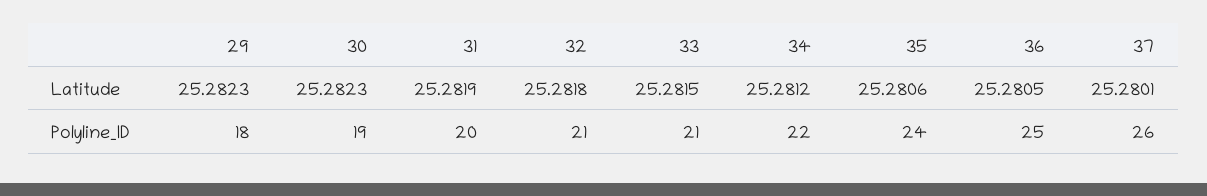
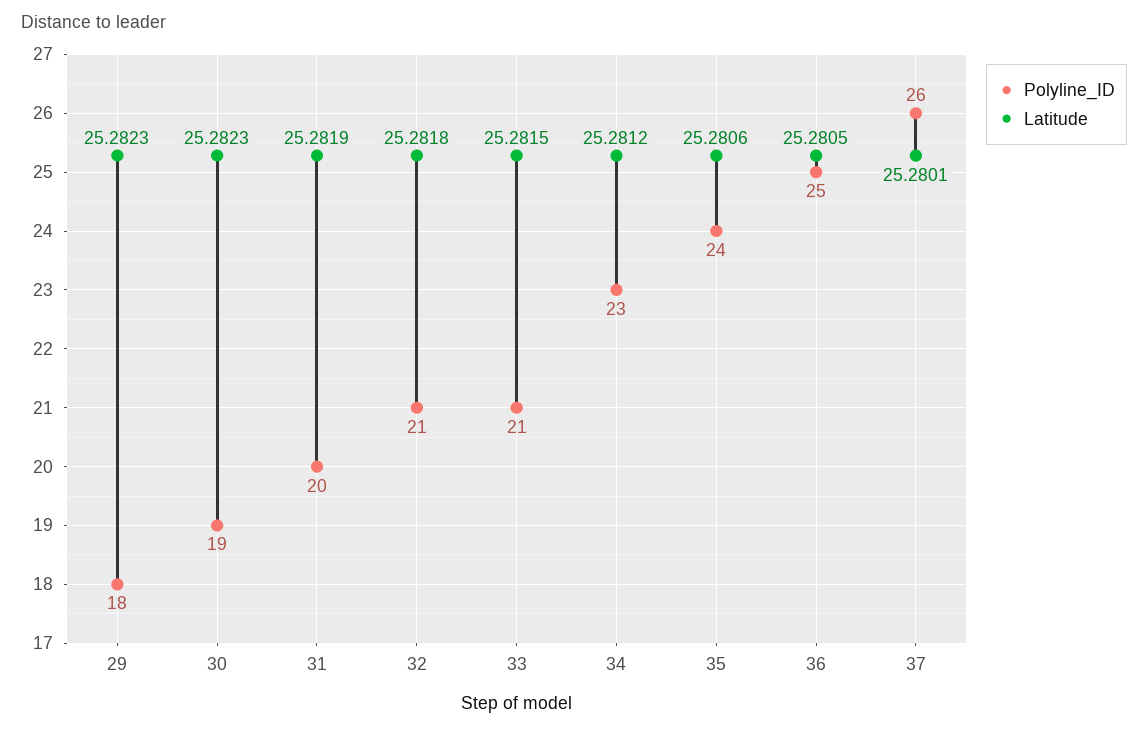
  {
    "Latitude": {
      "29": 25.2823,
      "30": 25.2823,
      "31": 25.2819,
      "32": 25.2818,
      "33": 25.2815,
      "34": 25.2812,
      "35": 25.2806,
      "36": 25.2805,
      "37": 25.2801
    },
    "Polyline_ID": {
      "29": 18,
      "30": 19,
      "31": 20,
      "32": 21,
      "33": 21,
-     "34": 22,
+     "34": 23,
      "35": 24,
      "36": 25,
      "37": 26
    }
  }

